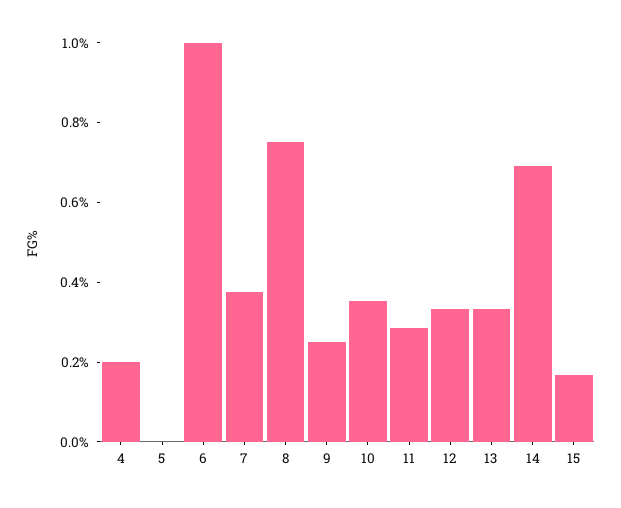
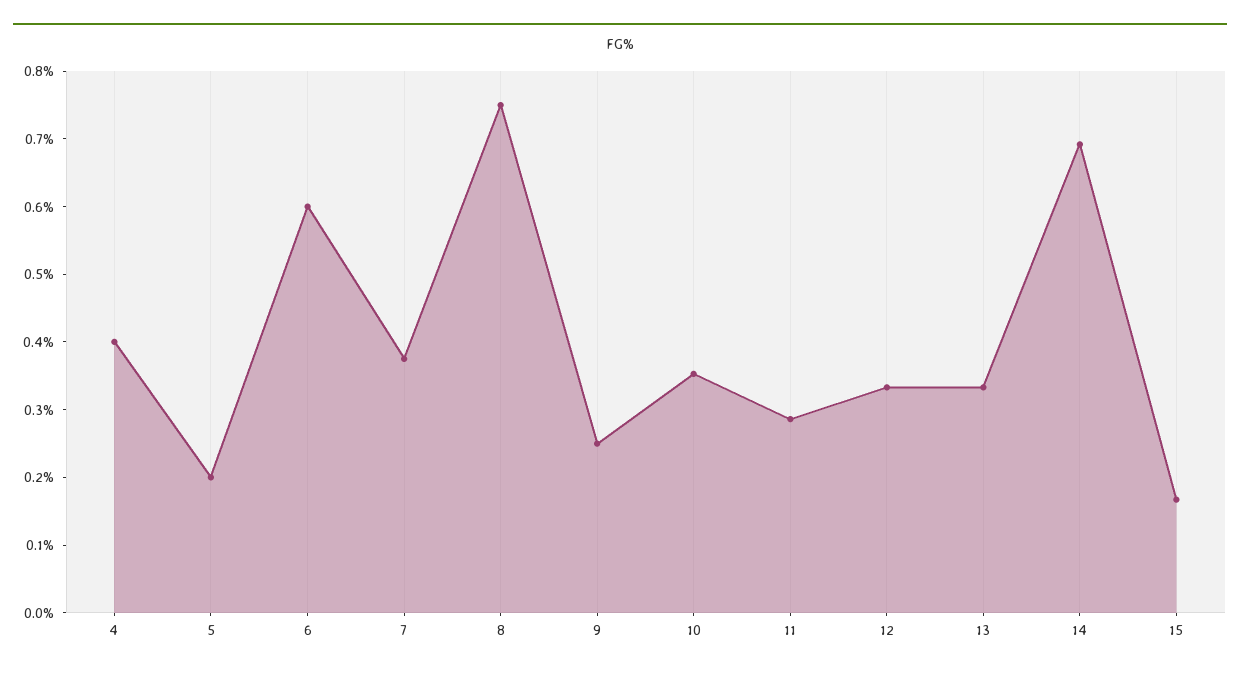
  {
-   "4": 0.2,
+   "4": 0.4,
-   "5": 0,
+   "5": 0.2,
-   "6": 1,
+   "6": 0.6,
    "7": 0.38,
    "8": 0.76,
    "9": 0.26,
    "10": 0.36,
    "11": 0.28,
    "12": 0.34,
    "13": 0.34,
    "14": 0.7,
    "15": 0.16
  }

